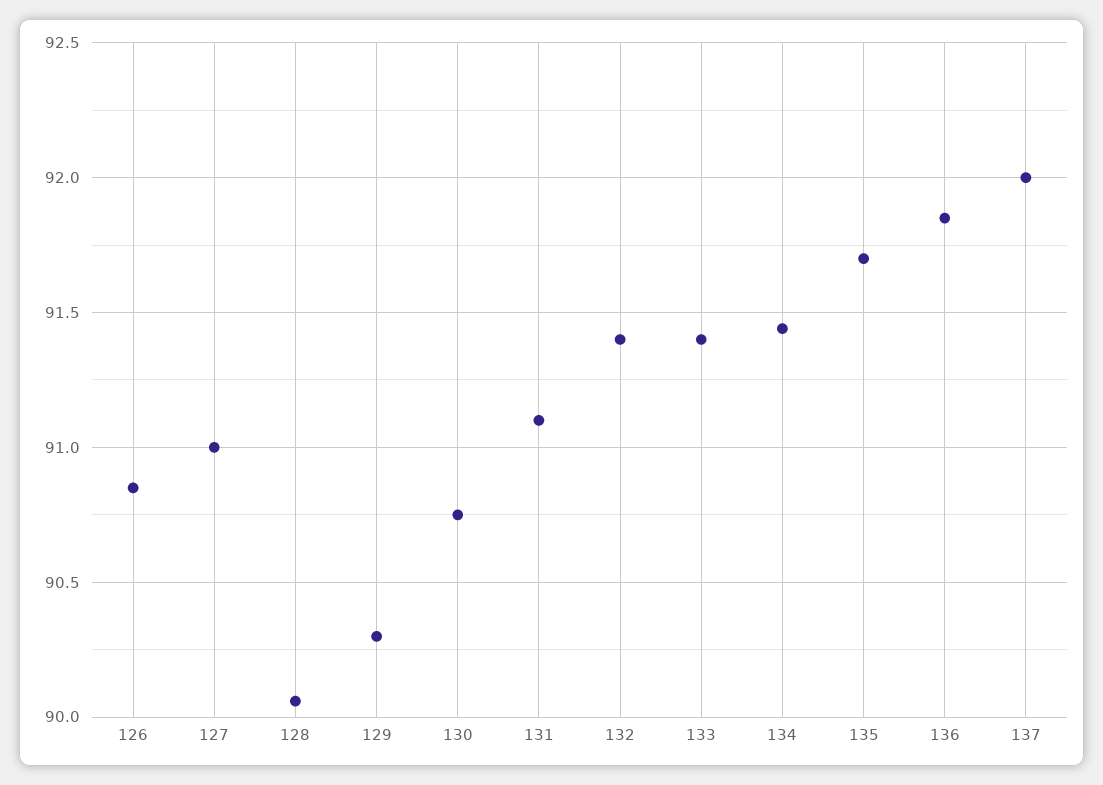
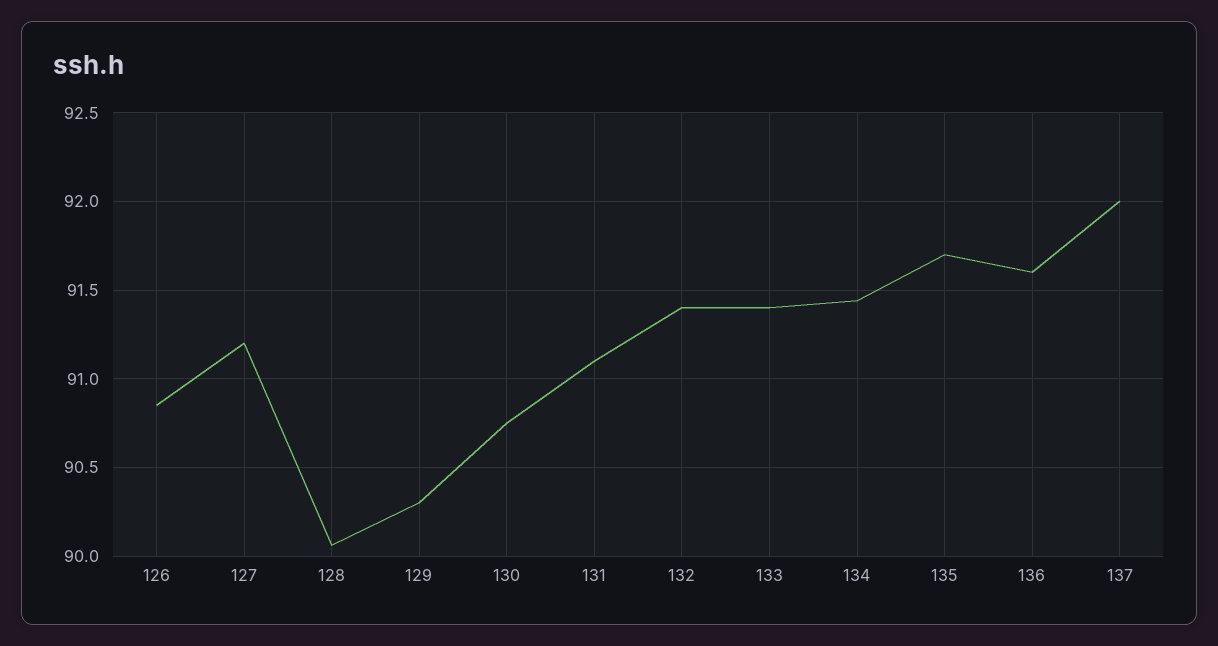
  {
    "126": 90.85,
-   "127": 91,
+   "127": 91.2,
    "128": 90.05,
    "129": 90.3,
    "130": 90.75,
    "131": 91.1,
    "132": 91.4,
    "133": 91.4,
    "134": 91.45,
    "135": 91.7,
-   "136": 91.85,
+   "136": 91.6,
    "137": 92
  }

